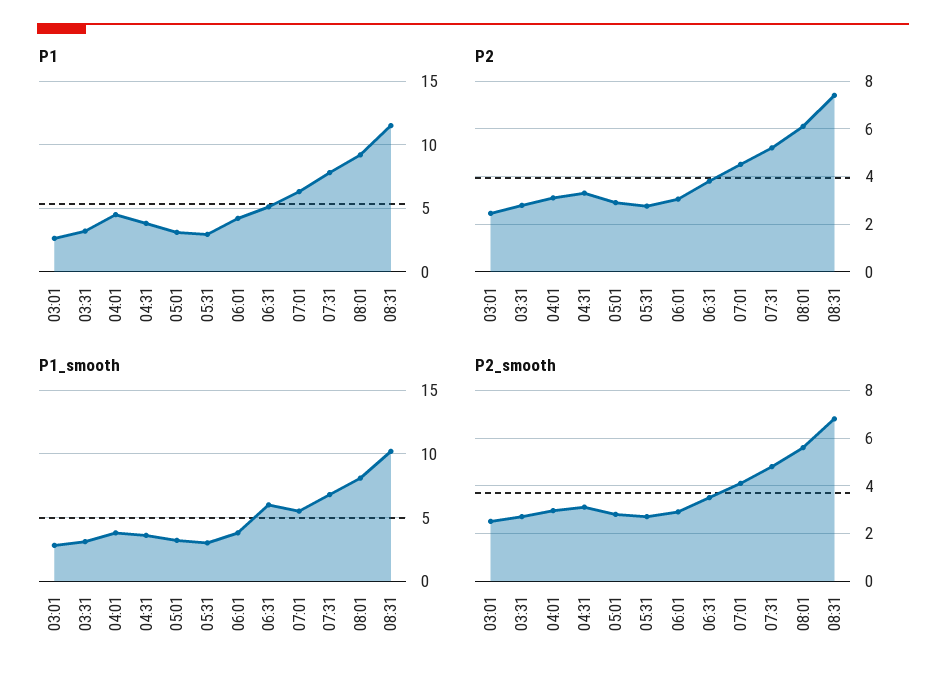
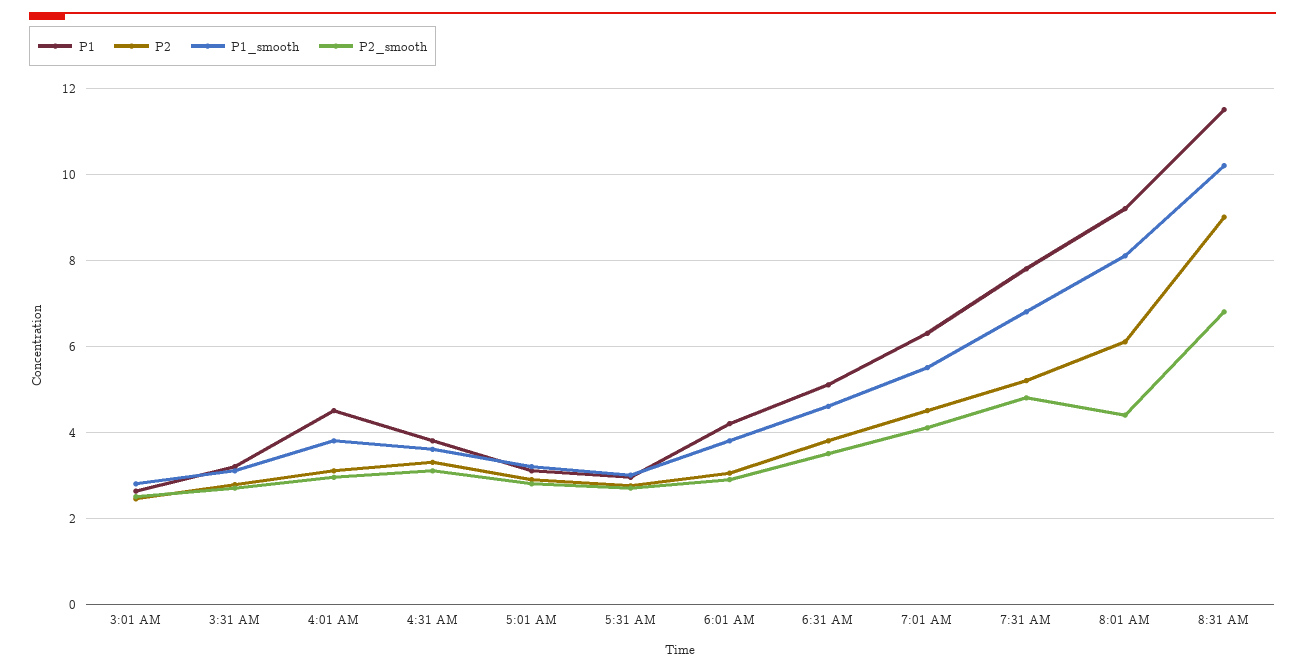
  {
    "P1": {
      "03:01": 2.6,
      "03:31": 3.2,
      "04:01": 4.6,
      "04:31": 3.8,
      "05:01": 3.2,
      "05:31": 3,
      "06:01": 4.2,
      "06:31": 5.2,
      "07:01": 6.4,
      "07:31": 7.8,
      "08:01": 9.2,
      "08:31": 11.6
    },
    "P2": {
      "03:01": 2.4,
      "03:31": 2.8,
      "04:01": 3.2,
      "04:31": 3.4,
      "05:01": 3,
      "05:31": 2.8,
      "06:01": 3,
      "06:31": 3.8,
      "07:01": 4.6,
      "07:31": 5.2,
      "08:01": 6.2,
-     "08:31": 7.5
+     "08:31": 9
    },
    "P1_smooth": {
      "03:01": 2.8,
      "03:31": 3.2,
      "04:01": 3.8,
      "04:31": 3.6,
      "05:01": 3.2,
      "05:31": 3,
      "06:01": 3.8,
-     "06:31": 6,
+     "06:31": 4.6,
      "07:01": 5.6,
      "07:31": 6.8,
      "08:01": 8.2,
      "08:31": 10.2
    },
    "P2_smooth": {
      "03:01": 2.6,
      "03:31": 2.8,
      "04:01": 3,
      "04:31": 3.2,
      "05:01": 2.8,
      "05:31": 2.8,
      "06:01": 3,
      "06:31": 3.6,
      "07:01": 4.2,
      "07:31": 4.8,
-     "08:01": 5.5,
+     "08:01": 4.4,
      "08:31": 6.8
    }
  }

